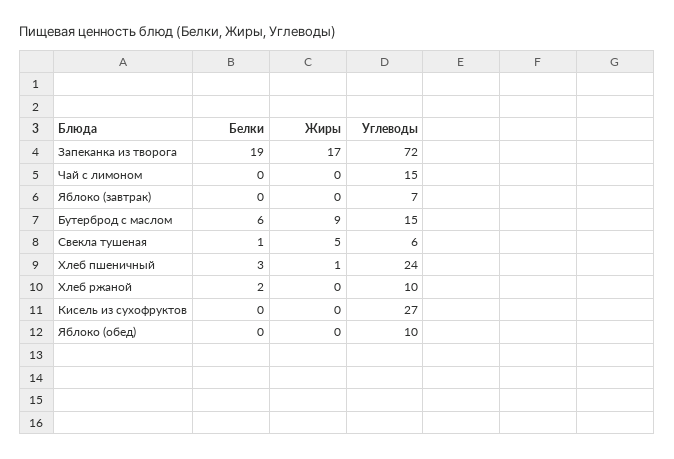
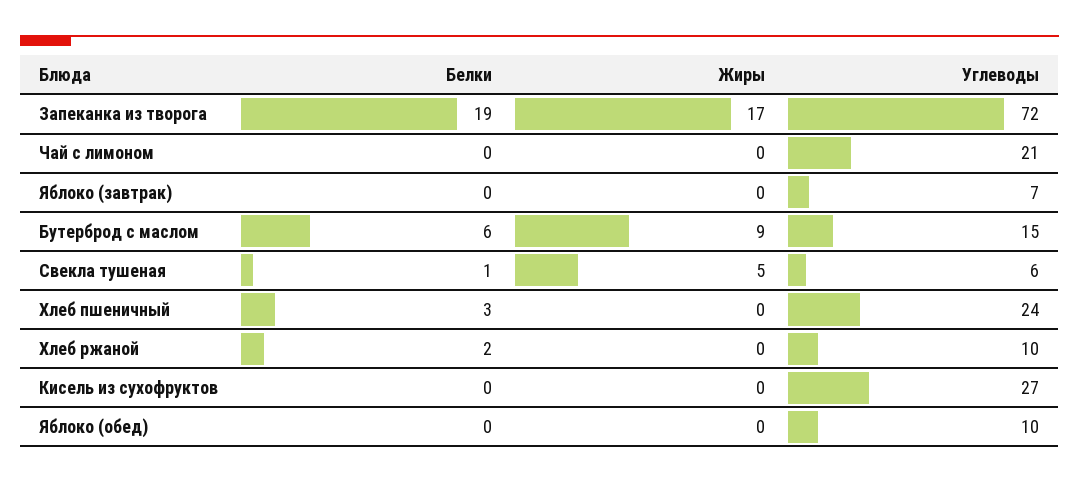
  {
    "Белки": {
      "Запеканка из творога": 19,
      "Чай с лимоном": 0,
      "Яблоко (завтрак)": 0,
      "Бутерброд с маслом": 6,
      "Свекла тушеная": 1,
      "Хлеб пшеничный": 3,
      "Хлеб ржаной": 2,
      "Кисель из сухофруктов": 0,
      "Яблоко (обед)": 0
    },
    "Жиры": {
      "Запеканка из творога": 17,
      "Чай с лимоном": 0,
      "Яблоко (завтрак)": 0,
      "Бутерброд с маслом": 9,
      "Свекла тушеная": 5,
-     "Хлеб пшеничный": 1,
+     "Хлеб пшеничный": 0,
      "Хлеб ржаной": 0,
      "Кисель из сухофруктов": 0,
      "Яблоко (обед)": 0
    },
    "Углеводы": {
      "Запеканка из творога": 72,
-     "Чай с лимоном": 15,
+     "Чай с лимоном": 21,
      "Яблоко (завтрак)": 7,
      "Бутерброд с маслом": 15,
      "Свекла тушеная": 6,
      "Хлеб пшеничный": 24,
      "Хлеб ржаной": 10,
      "Кисель из сухофруктов": 27,
      "Яблоко (обед)": 10
    }
  }

